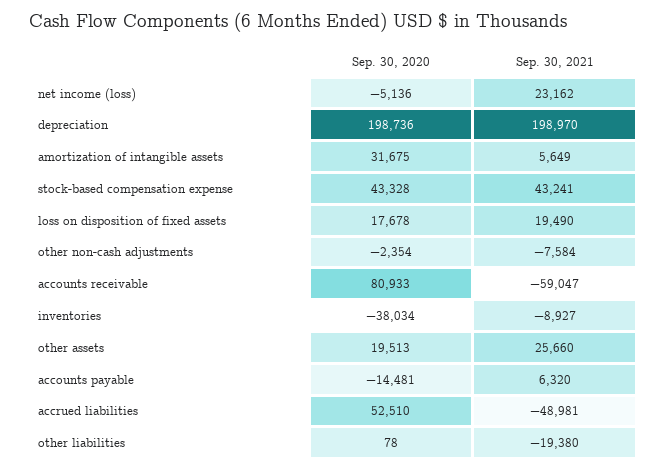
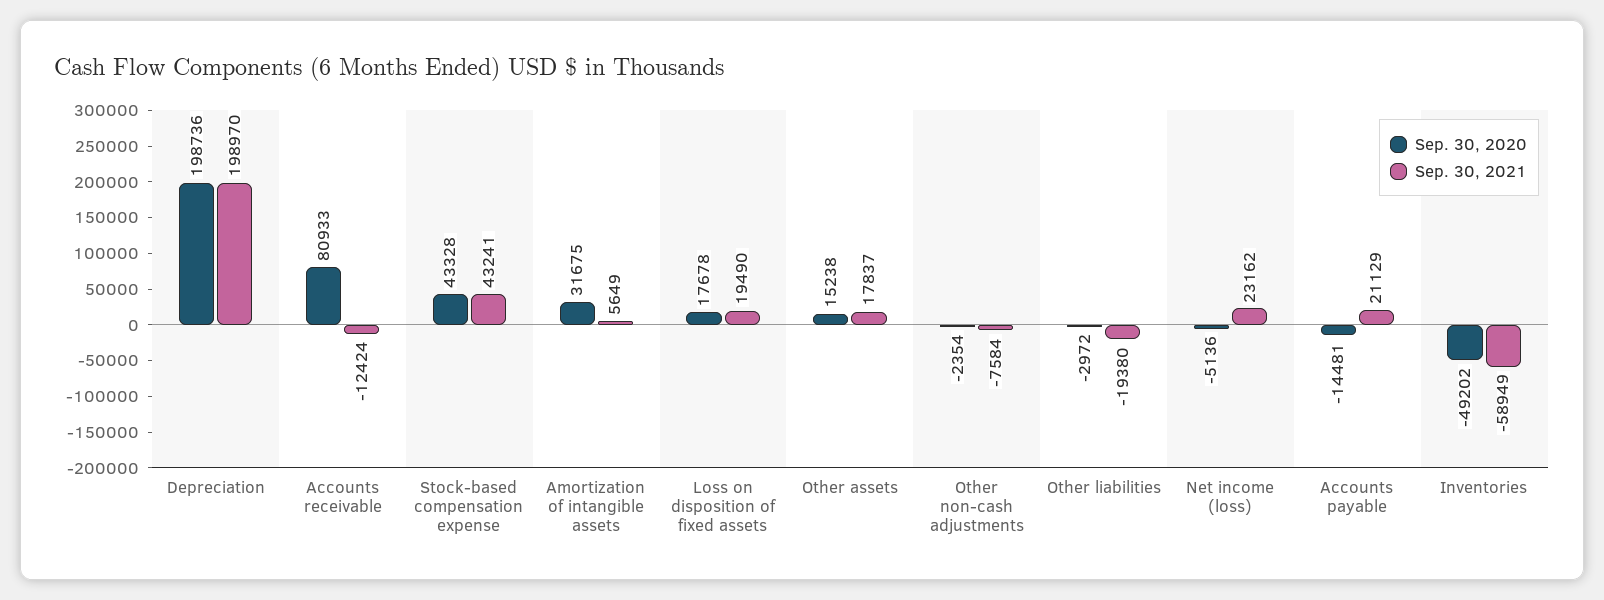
  {
    "Sep. 30, 2020": {
      "net income (loss)": -5136,
      "depreciation": 198736,
      "amortization of intangible assets": 31675,
      "stock-based compensation expense": 43328,
      "loss on disposition of fixed assets": 17678,
      "other non-cash adjustments": -2354,
      "accounts receivable": 80933,
-     "inventories": -38034,
+     "inventories": -49202,
-     "other assets": 19513,
+     "other assets": 15238,
      "accounts payable": -14481,
-     "accrued liabilities": 52510,
-     "other liabilities": 78
+     "other liabilities": -2972
    },
    "Sep. 30, 2021": {
      "net income (loss)": 23162,
      "depreciation": 198970,
      "amortization of intangible assets": 5649,
      "stock-based compensation expense": 43241,
      "loss on disposition of fixed assets": 19490,
      "other non-cash adjustments": -7584,
-     "accounts receivable": -59047,
+     "accounts receivable": -12424,
-     "inventories": -8927,
+     "inventories": -58949,
-     "other assets": 25660,
+     "other assets": 17837,
-     "accounts payable": 6320,
+     "accounts payable": 21129,
-     "accrued liabilities": -48981,
      "other liabilities": -19380
    }
  }

